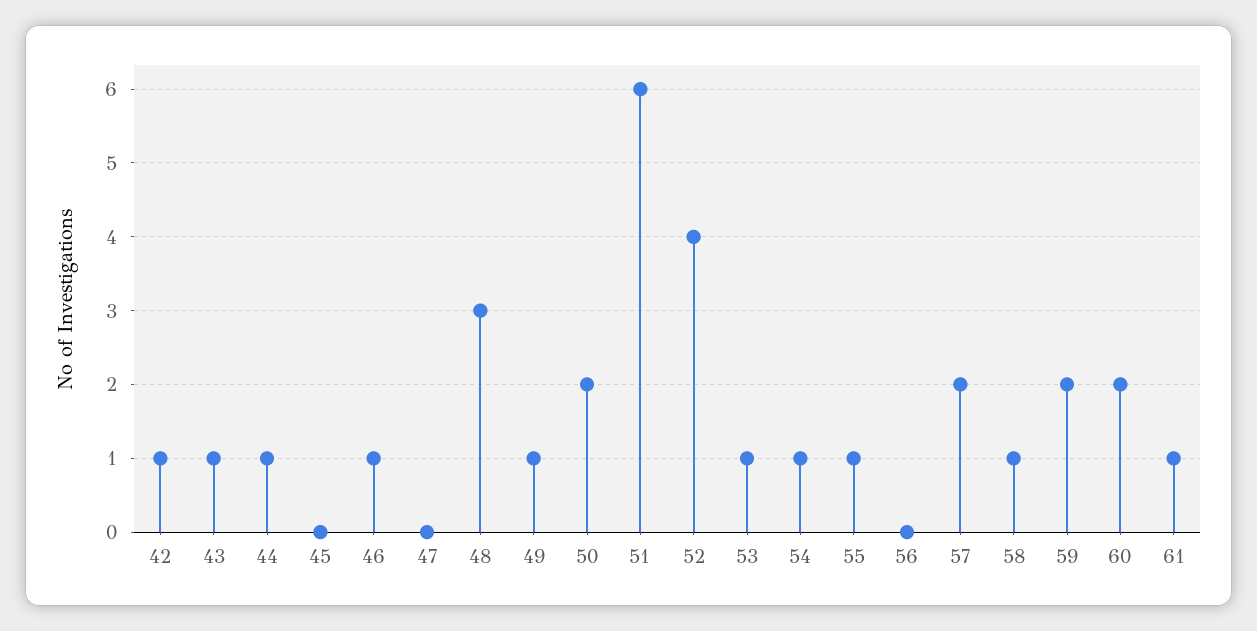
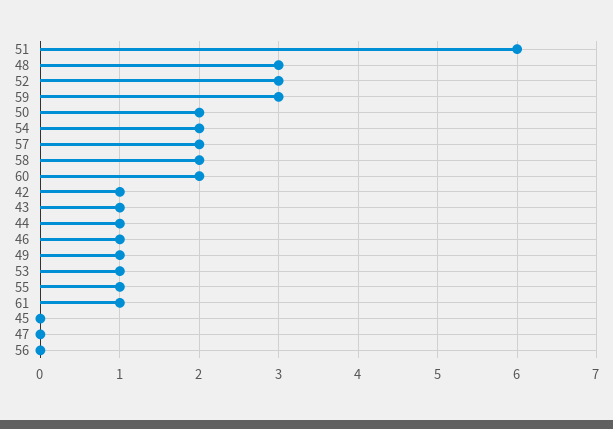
  {
    "42": 1,
    "43": 1,
    "44": 1,
    "45": 0,
    "46": 1,
    "47": 0,
    "48": 3,
    "49": 1,
    "50": 2,
    "51": 6,
-   "52": 4,
+   "52": 3,
    "53": 1,
-   "54": 1,
+   "54": 2,
    "55": 1,
    "56": 0,
    "57": 2,
-   "58": 1,
+   "58": 2,
-   "59": 2,
+   "59": 3,
    "60": 2,
    "61": 1
  }

